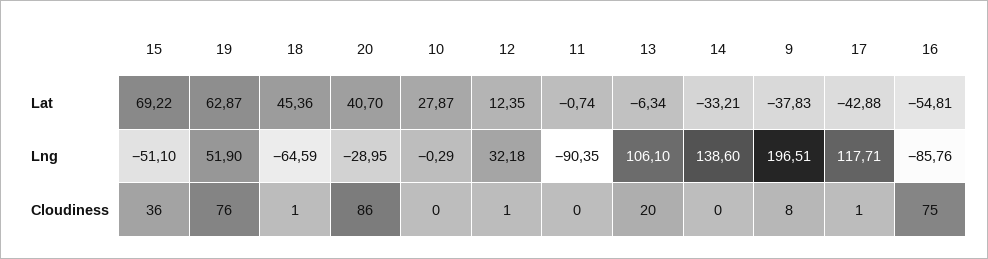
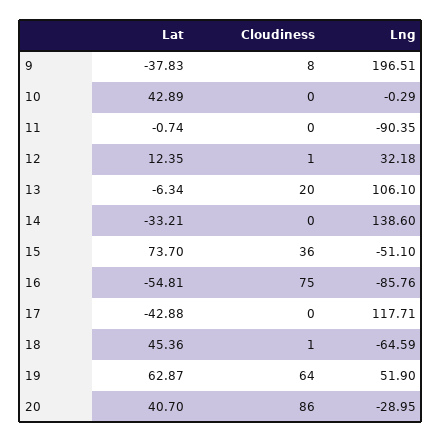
  {
    "15": {
-     "Lat": 69.22,
+     "Lat": 73.7,
      "Lng": -51.1,
      "Cloudiness": 36
    },
    "19": {
      "Lat": 62.87,
      "Lng": 51.9,
-     "Cloudiness": 76
+     "Cloudiness": 64
    },
    "18": {
      "Lat": 45.36,
      "Lng": -64.59,
      "Cloudiness": 1
    },
    "20": {
      "Lat": 40.7,
      "Lng": -28.95,
      "Cloudiness": 86
    },
    "10": {
-     "Lat": 27.87,
+     "Lat": 42.89,
      "Lng": -0.29,
      "Cloudiness": 0
    },
    "12": {
      "Lat": 12.35,
      "Lng": 32.18,
      "Cloudiness": 1
    },
    "11": {
      "Lat": -0.74,
      "Lng": -90.35,
      "Cloudiness": 0
    },
    "13": {
      "Lat": -6.34,
      "Lng": 106.1,
      "Cloudiness": 20
    },
    "14": {
      "Lat": -33.21,
      "Lng": 138.6,
      "Cloudiness": 0
    },
    "9": {
      "Lat": -37.83,
      "Lng": 196.51,
      "Cloudiness": 8
    },
    "17": {
      "Lat": -42.88,
      "Lng": 117.71,
-     "Cloudiness": 1
+     "Cloudiness": 0
    },
    "16": {
      "Lat": -54.81,
      "Lng": -85.76,
      "Cloudiness": 75
    }
  }

